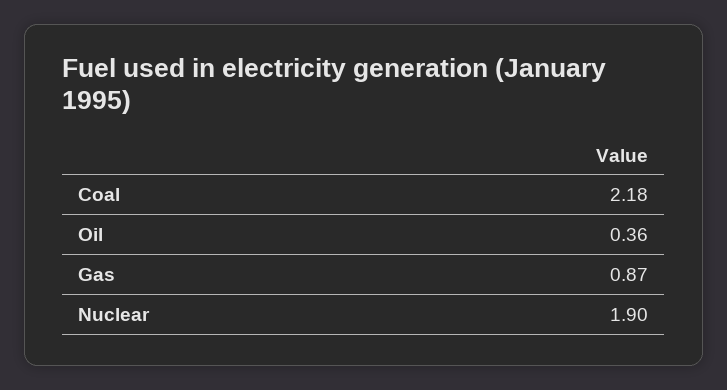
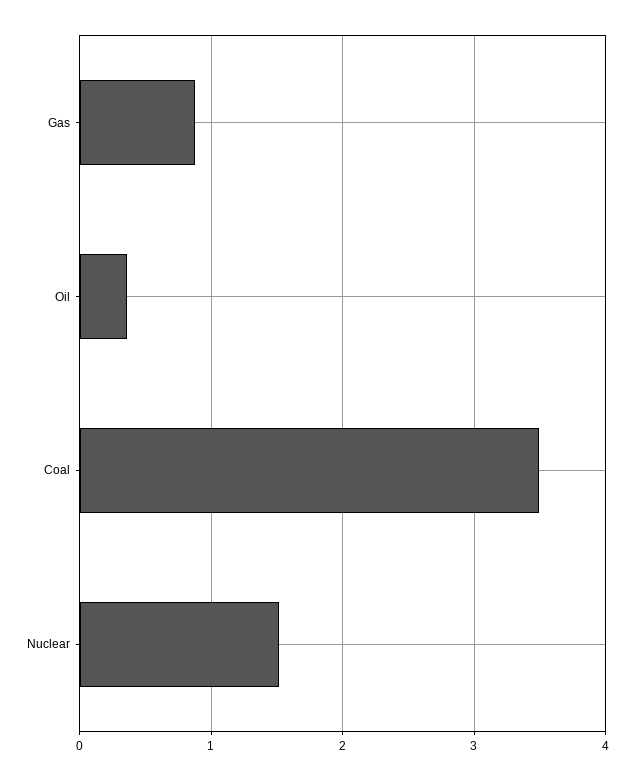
  {
-   "Coal": 2.18,
+   "Coal": 3.5,
    "Oil": 0.36,
    "Gas": 0.87,
-   "Nuclear": 1.9
+   "Nuclear": 1.5
  }

